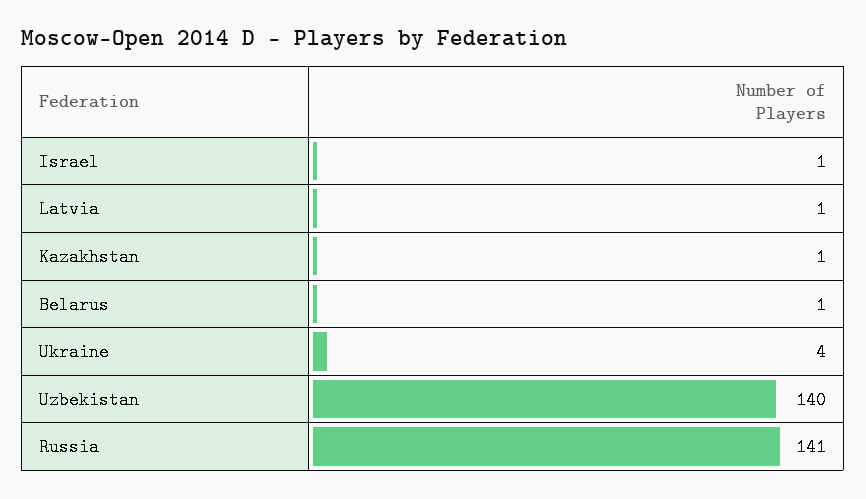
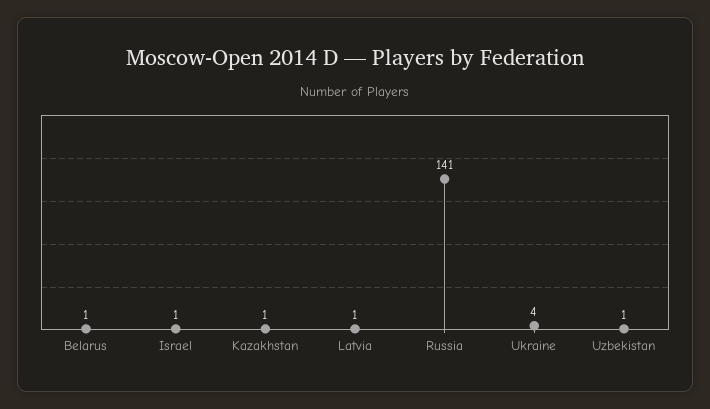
  {
    "Israel": 1,
    "Latvia": 1,
    "Kazakhstan": 1,
    "Belarus": 1,
    "Ukraine": 4,
-   "Uzbekistan": 140,
+   "Uzbekistan": 1,
    "Russia": 141
  }

